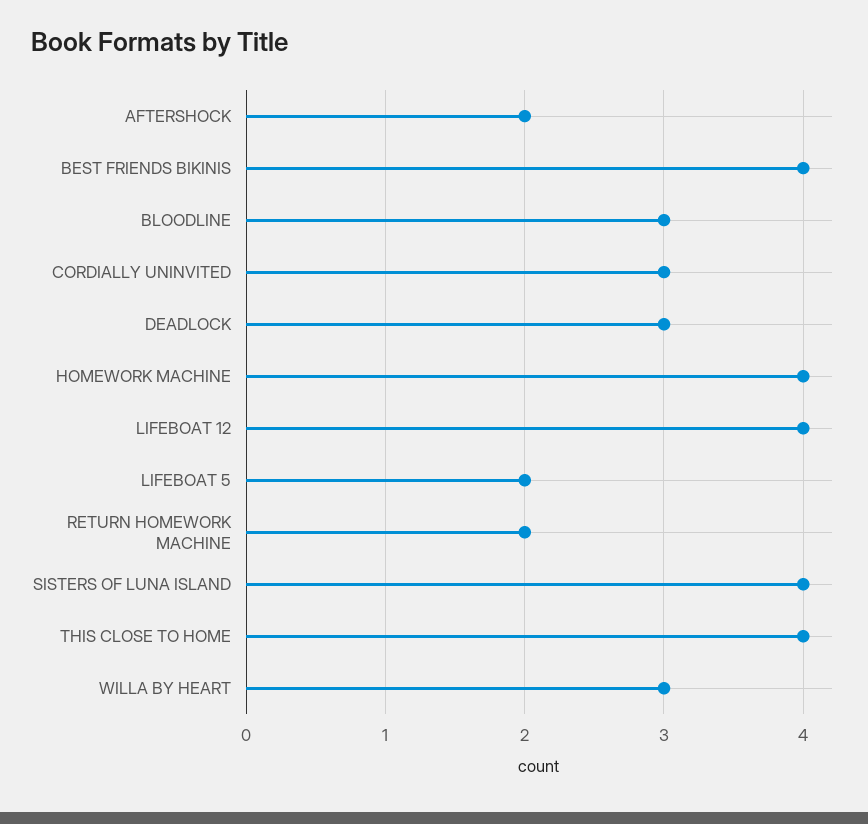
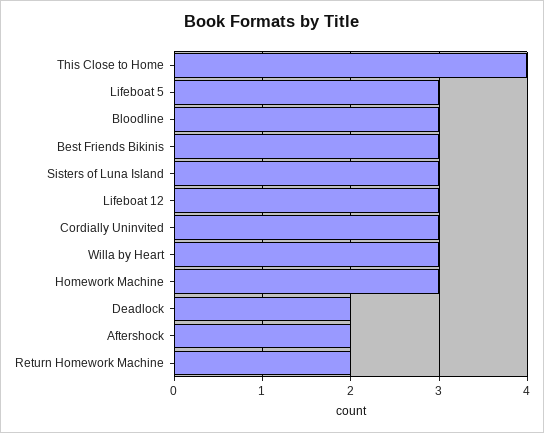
  {
    "AFTERSHOCK": 2,
-   "BEST FRIENDS BIKINIS": 4,
+   "BEST FRIENDS BIKINIS": 3,
    "BLOODLINE": 3,
    "CORDIALLY UNINVITED": 3,
-   "DEADLOCK": 3,
+   "DEADLOCK": 2,
-   "HOMEWORK MACHINE": 4,
+   "HOMEWORK MACHINE": 3,
-   "LIFEBOAT 12": 4,
+   "LIFEBOAT 12": 3,
-   "LIFEBOAT 5": 2,
+   "LIFEBOAT 5": 3,
    "RETURN HOMEWORK MACHINE": 2,
-   "SISTERS OF LUNA ISLAND": 4,
+   "SISTERS OF LUNA ISLAND": 3,
    "THIS CLOSE TO HOME": 4,
    "WILLA BY HEART": 3
  }

